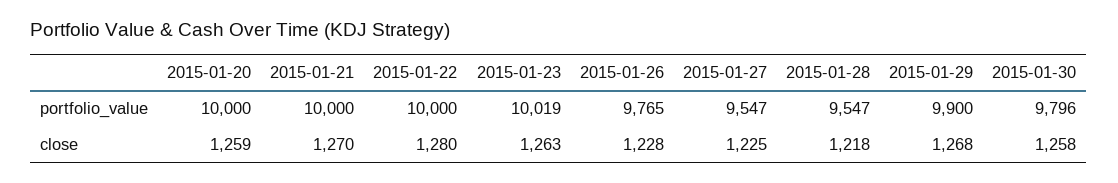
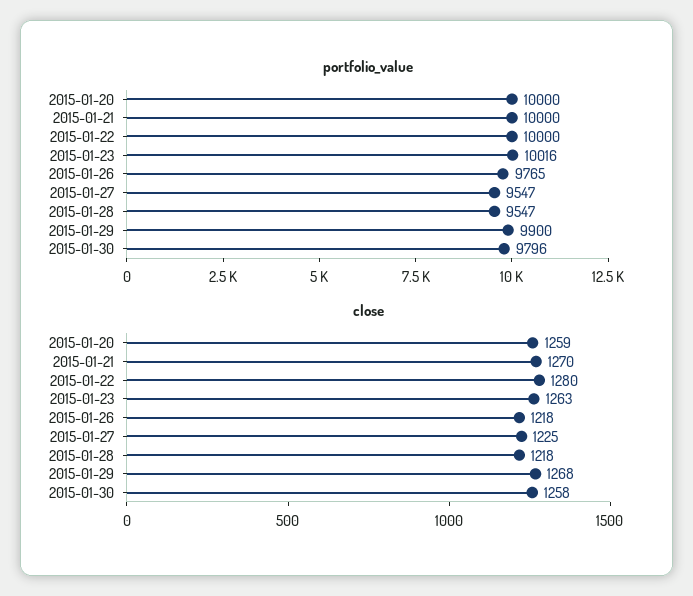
  {
    "portfolio_value": {
      "2015-01-20": 10000,
      "2015-01-21": 10000,
      "2015-01-22": 10000,
-     "2015-01-23": 10019,
+     "2015-01-23": 10016,
      "2015-01-26": 9765,
      "2015-01-27": 9547,
      "2015-01-28": 9547,
      "2015-01-29": 9900,
      "2015-01-30": 9796
    },
    "close": {
      "2015-01-20": 1259,
      "2015-01-21": 1270,
      "2015-01-22": 1280,
      "2015-01-23": 1263,
-     "2015-01-26": 1228,
+     "2015-01-26": 1218,
      "2015-01-27": 1225,
      "2015-01-28": 1218,
      "2015-01-29": 1268,
      "2015-01-30": 1258
    }
  }

